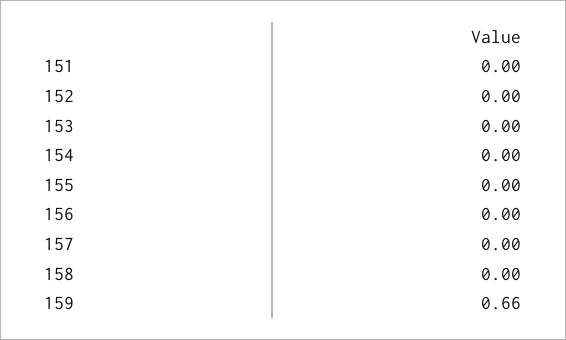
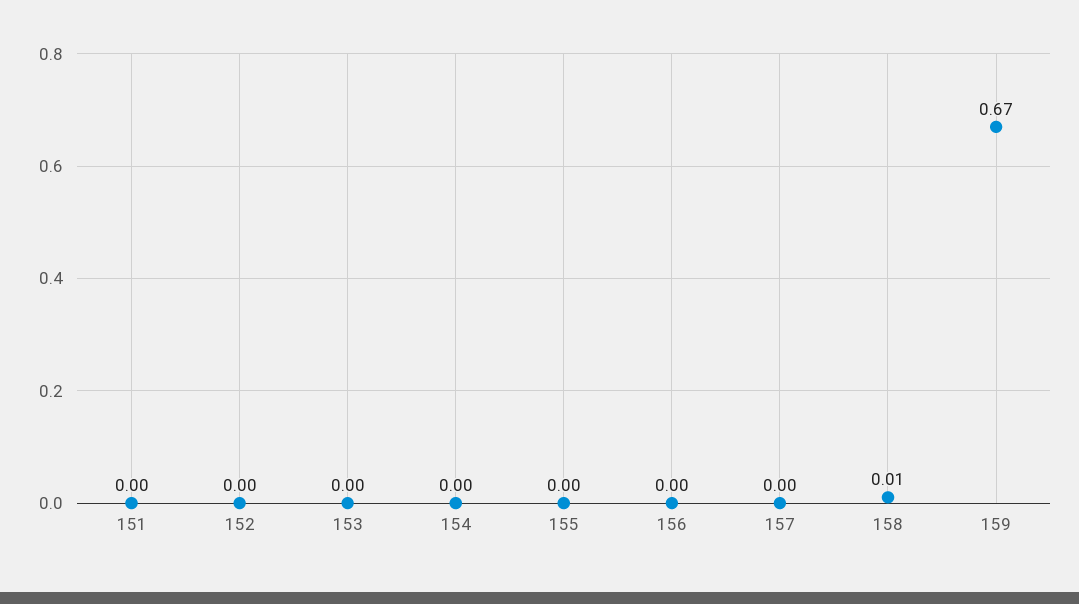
  {
    "151": 0,
    "152": 0,
    "153": 0,
    "154": 0,
    "155": 0,
    "156": 0,
    "157": 0,
-   "158": 0,
+   "158": 0.01,
-   "159": 0.66
+   "159": 0.67
  }

